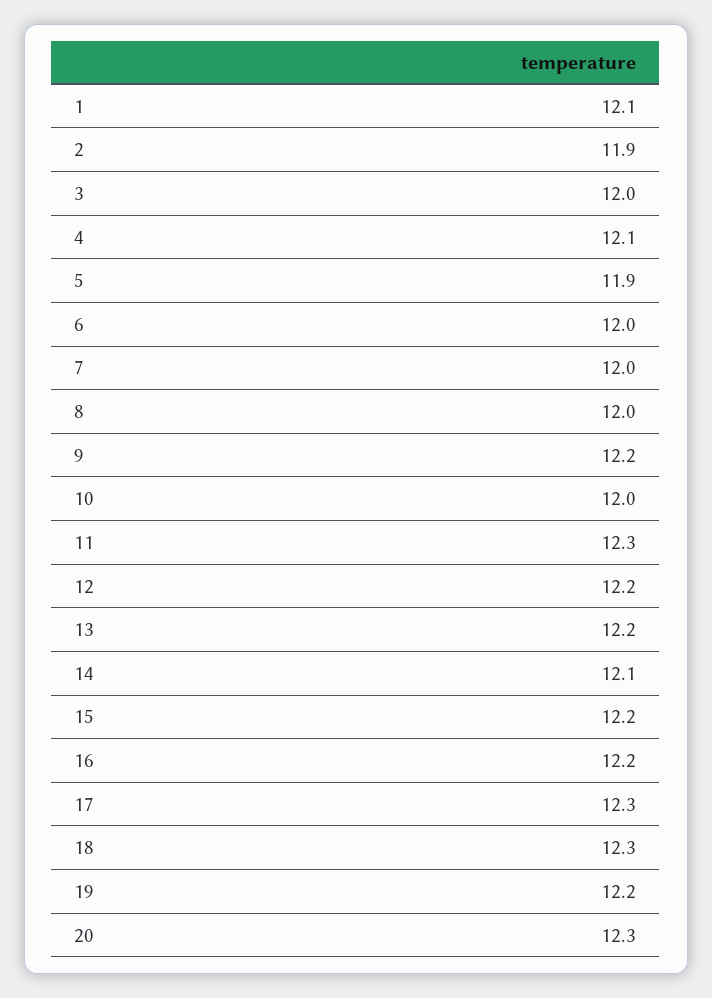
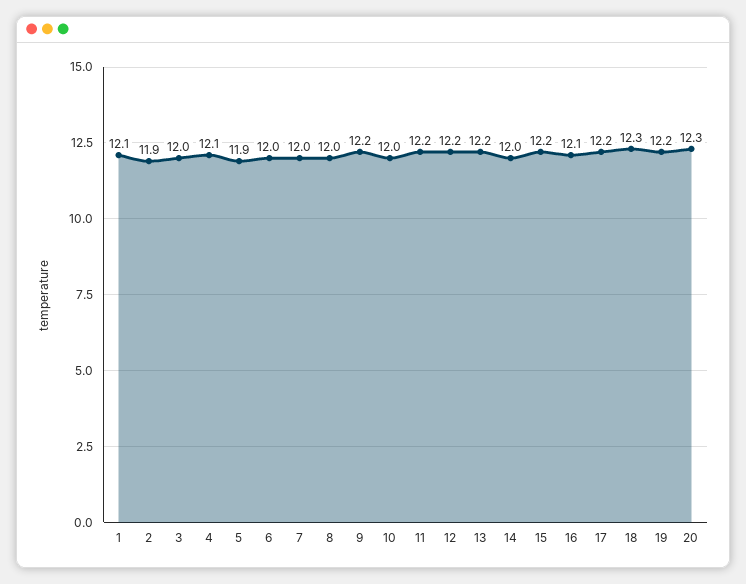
  {
    "1": 12.1,
    "2": 11.9,
    "3": 12,
    "4": 12.1,
    "5": 11.9,
    "6": 12,
    "7": 12,
    "8": 12,
    "9": 12.2,
    "10": 12,
-   "11": 12.3,
+   "11": 12.2,
    "12": 12.2,
    "13": 12.2,
-   "14": 12.1,
+   "14": 12,
    "15": 12.2,
-   "16": 12.2,
+   "16": 12.1,
-   "17": 12.3,
+   "17": 12.2,
    "18": 12.3,
    "19": 12.2,
    "20": 12.3
  }

